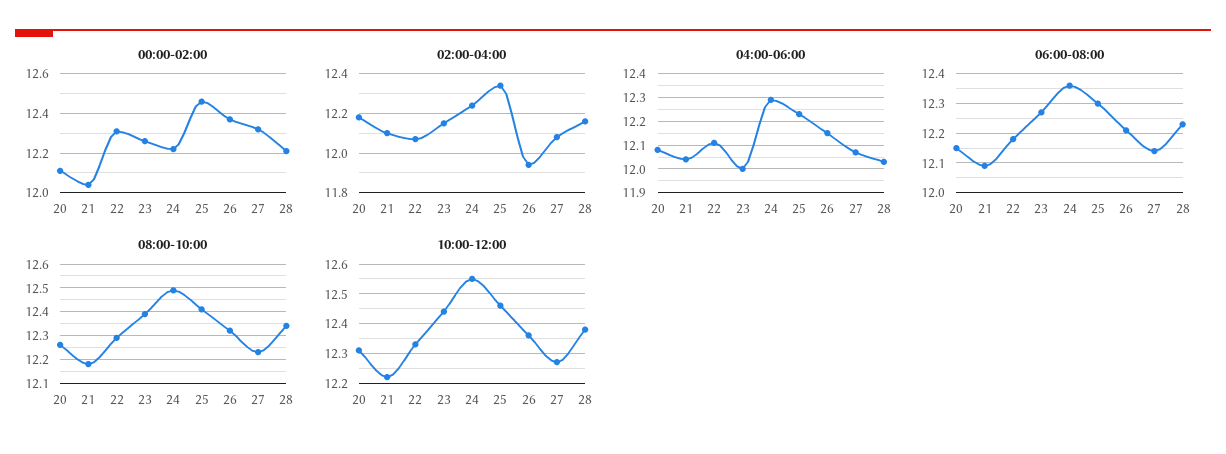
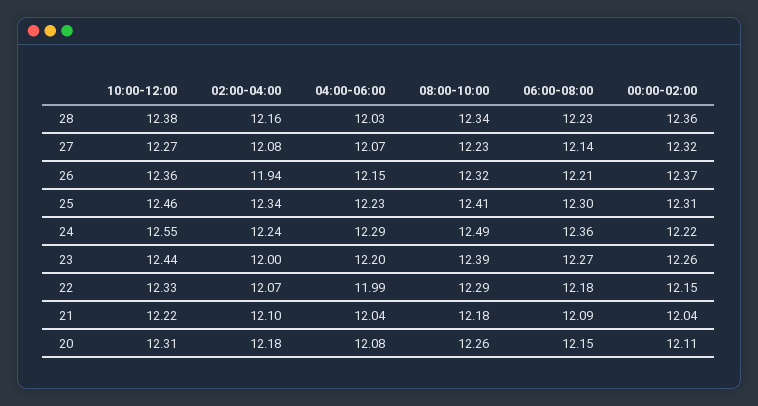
  {
    "00:00-02:00": {
      "20": 12.11,
      "21": 12.04,
-     "22": 12.3,
+     "22": 12.15,
      "23": 12.26,
      "24": 12.22,
-     "25": 12.45,
+     "25": 12.31,
      "26": 12.37,
      "27": 12.32,
-     "28": 12.2
+     "28": 12.36
    },
    "02:00-04:00": {
      "20": 12.18,
      "21": 12.1,
      "22": 12.07,
-     "23": 12.15,
+     "23": 12,
      "24": 12.24,
      "25": 12.34,
      "26": 11.94,
      "27": 12.08,
      "28": 12.16
    },
    "04:00-06:00": {
      "20": 12.08,
      "21": 12.04,
-     "22": 12.1,
+     "22": 11.99,
-     "23": 12,
+     "23": 12.2,
      "24": 12.29,
      "25": 12.23,
      "26": 12.15,
      "27": 12.07,
      "28": 12.03
    },
    "06:00-08:00": {
      "20": 12.15,
      "21": 12.09,
      "22": 12.18,
      "23": 12.27,
      "24": 12.36,
      "25": 12.3,
      "26": 12.21,
      "27": 12.14,
      "28": 12.23
    },
    "08:00-10:00": {
      "20": 12.26,
      "21": 12.18,
      "22": 12.29,
      "23": 12.39,
      "24": 12.49,
      "25": 12.41,
      "26": 12.32,
      "27": 12.23,
      "28": 12.34
    },
    "10:00-12:00": {
      "20": 12.31,
      "21": 12.22,
      "22": 12.33,
      "23": 12.44,
      "24": 12.55,
      "25": 12.46,
      "26": 12.36,
      "27": 12.27,
      "28": 12.38
    }
  }

